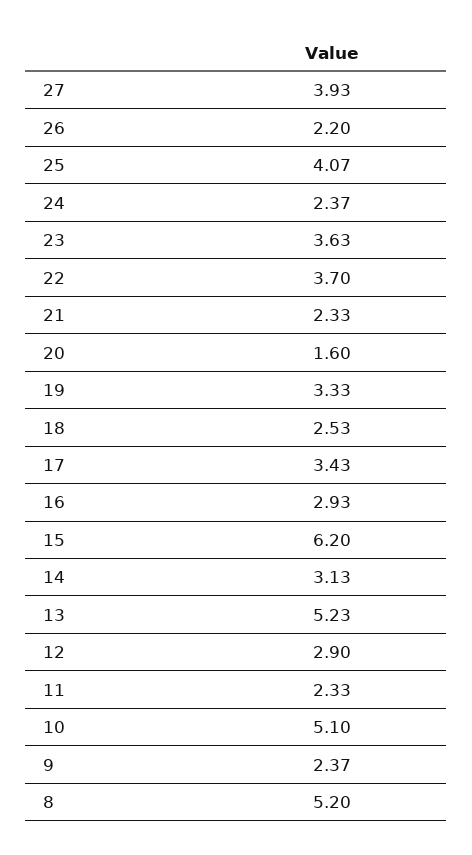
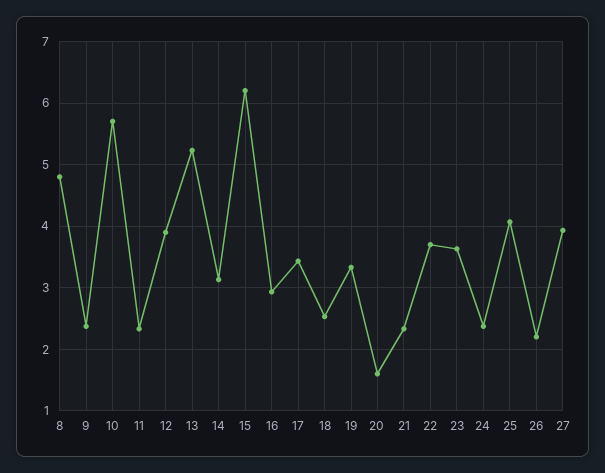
  {
    "27": 3.93,
    "26": 2.2,
    "25": 4.07,
    "24": 2.37,
    "23": 3.63,
    "22": 3.7,
    "21": 2.33,
    "20": 1.6,
    "19": 3.33,
    "18": 2.53,
    "17": 3.43,
    "16": 2.93,
    "15": 6.2,
    "14": 3.13,
    "13": 5.23,
-   "12": 2.9,
+   "12": 3.9,
    "11": 2.33,
-   "10": 5.1,
+   "10": 5.7,
    "9": 2.37,
-   "8": 5.2
+   "8": 4.8
  }

